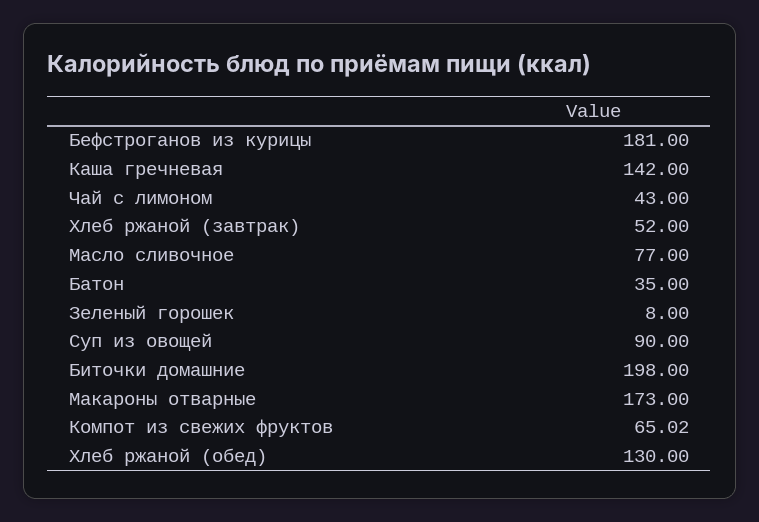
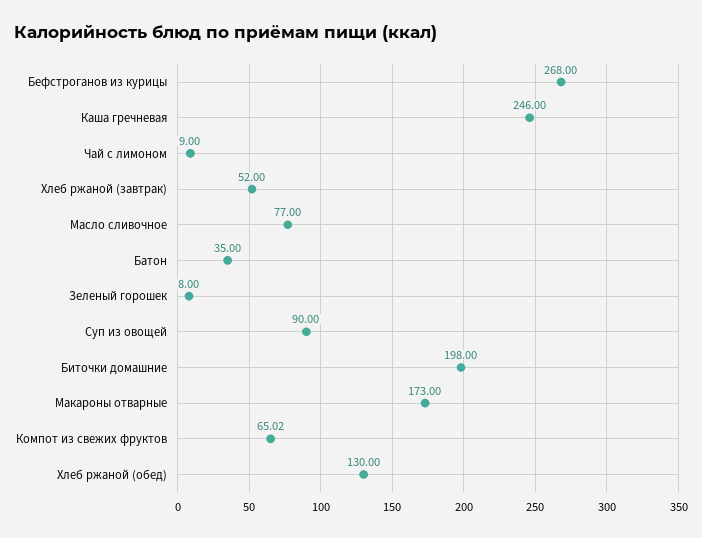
  {
-   "Бефстроганов из курицы": 181,
+   "Бефстроганов из курицы": 268,
-   "Каша гречневая": 142,
+   "Каша гречневая": 246,
-   "Чай с лимоном": 43,
+   "Чай с лимоном": 9,
    "Хлеб ржаной (завтрак)": 52,
    "Масло сливочное": 77,
    "Батон": 35,
    "Зеленый горошек": 8,
    "Суп из овощей": 90,
    "Биточки домашние": 198,
    "Макароны отварные": 173,
    "Компот из свежих фруктов": 65.02,
    "Хлеб ржаной (обед)": 130
  }

